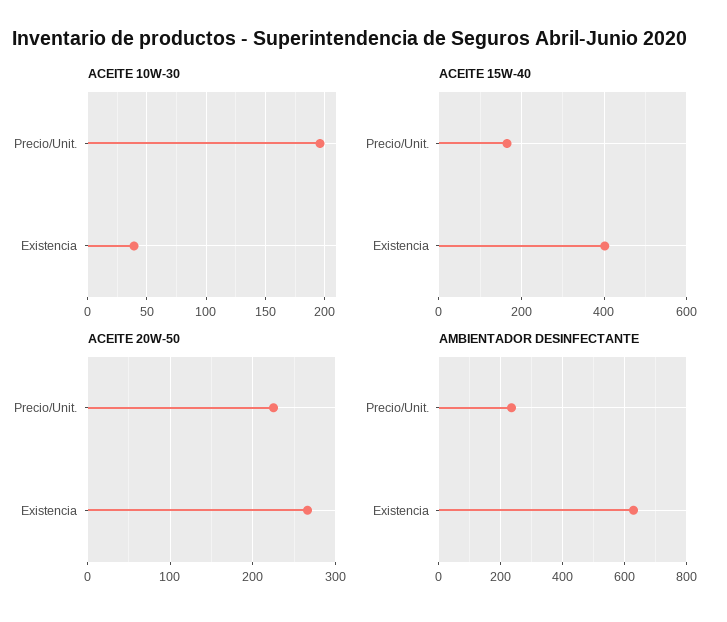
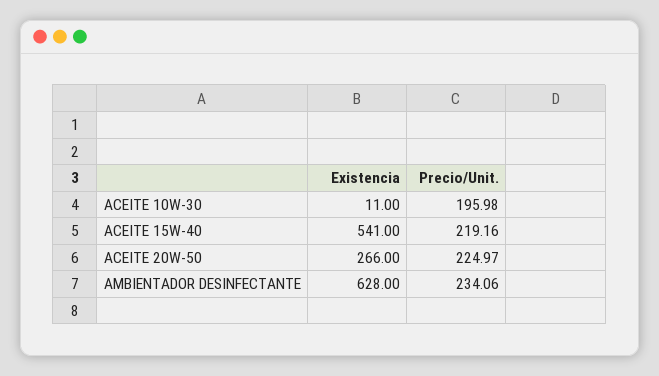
  {
    "ACEITE 10W-30": {
      "Precio/Unit.": 195.98,
-     "Existencia": 40
+     "Existencia": 11
    },
    "ACEITE 15W-40": {
-     "Precio/Unit.": 160,
+     "Precio/Unit.": 219.16,
-     "Existencia": 400
+     "Existencia": 541
    },
    "ACEITE 20W-50": {
      "Precio/Unit.": 224.97,
      "Existencia": 266
    },
    "AMBIENTADOR DESINFECTANTE": {
      "Precio/Unit.": 234.06,
      "Existencia": 628
    }
  }

